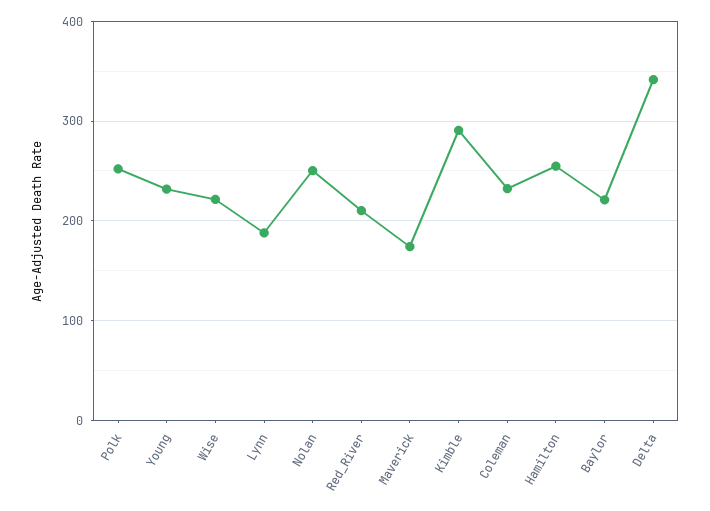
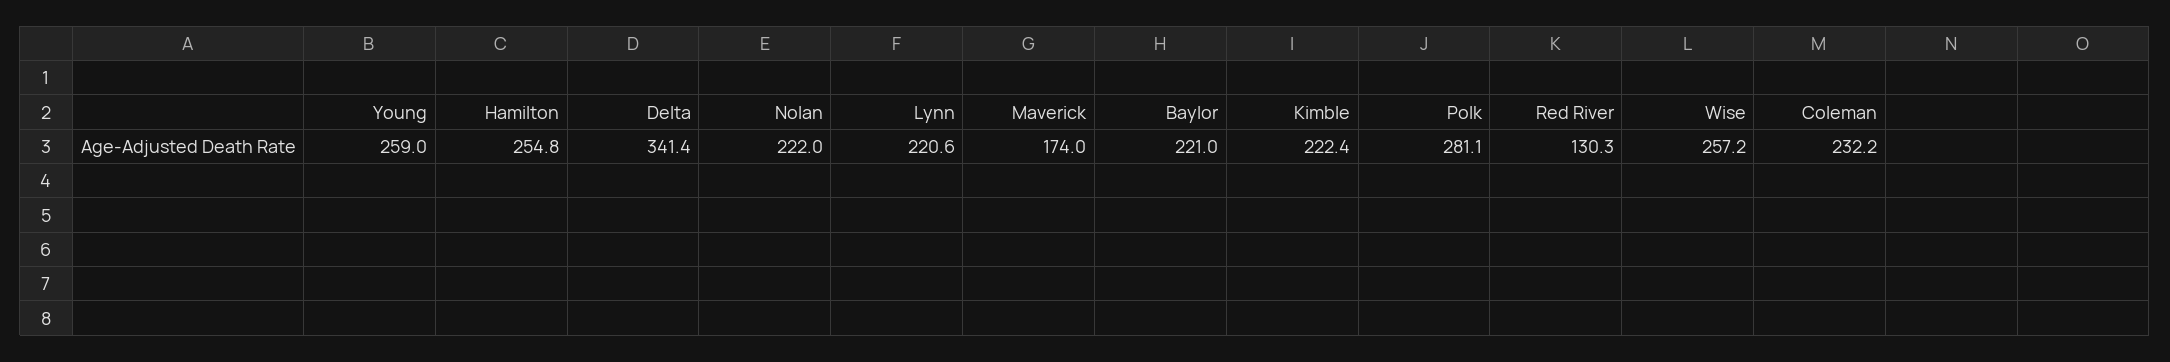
  {
-   "Polk": 250,
+   "Polk": 281.1,
-   "Young": 230,
+   "Young": 259,
-   "Wise": 220,
+   "Wise": 257.2,
-   "Lynn": 190,
+   "Lynn": 220.6,
-   "Nolan": 250,
+   "Nolan": 222,
-   "Red_River": 210,
+   "Red_River": 130.3,
    "Maverick": 174,
-   "Kimble": 290,
+   "Kimble": 222.4,
    "Coleman": 232.2,
    "Hamilton": 254.8,
    "Baylor": 221,
    "Delta": 341.4
  }

